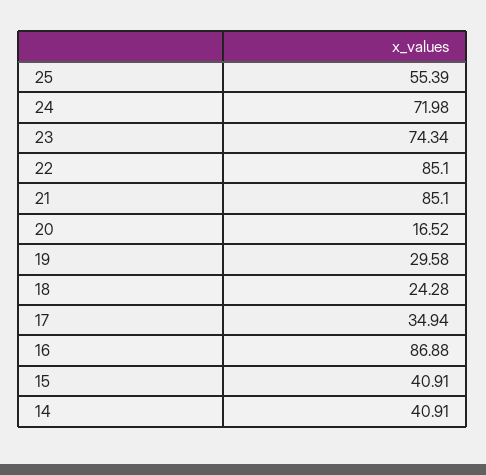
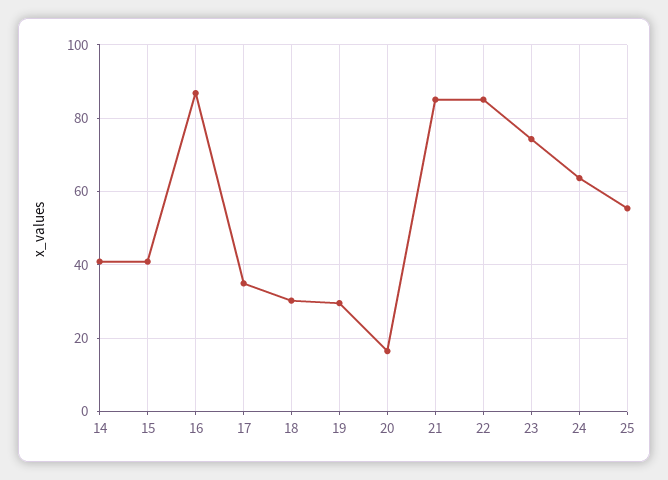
  {
    "25": 55.39,
-   "24": 71.98,
+   "24": 64,
    "23": 74.34,
    "22": 85.1,
    "21": 85.1,
    "20": 16.52,
    "19": 29.58,
-   "18": 24.28,
+   "18": 30,
    "17": 34.94,
    "16": 86.88,
    "15": 40.91,
    "14": 40.91
  }

